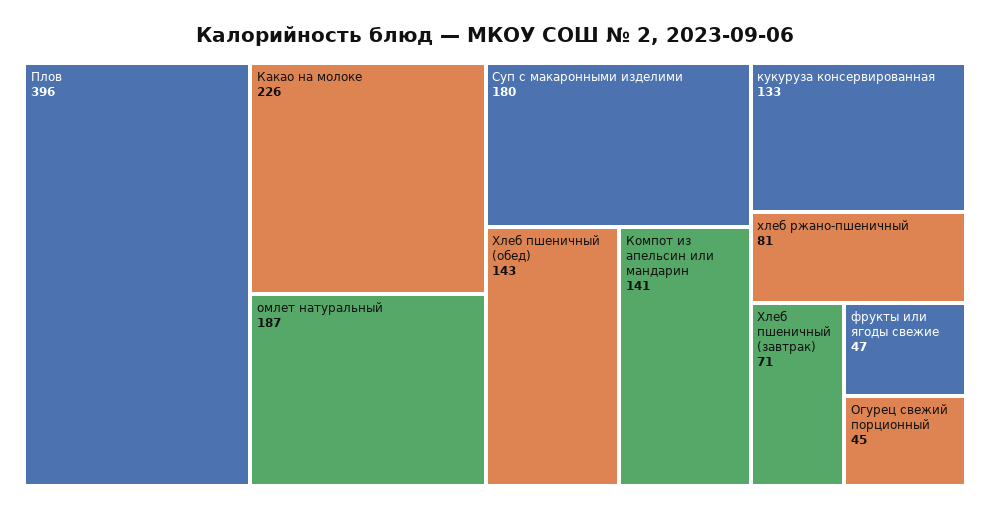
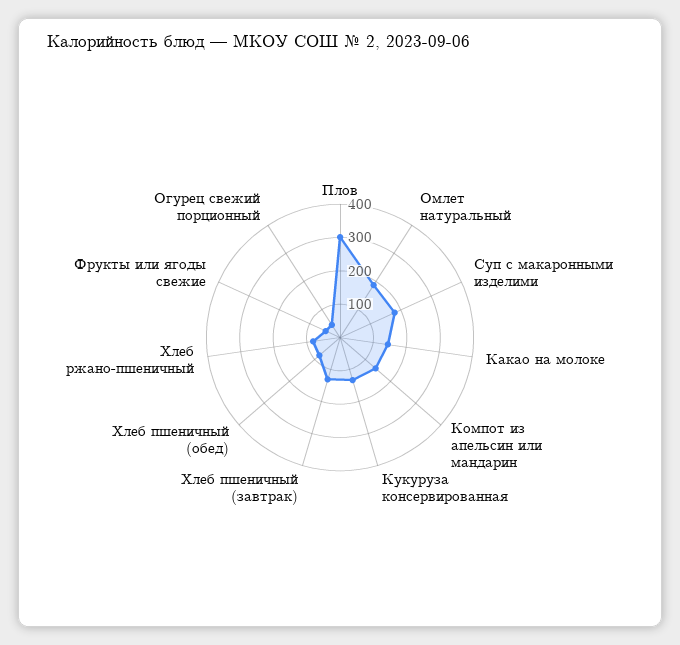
  {
-   "Плов": 396,
+   "Плов": 300,
-   "Какао на молоке": 226,
+   "Какао на молоке": 150,
    "омлет натуральный": 187,
    "Суп с макаронными изделими": 180,
-   "Хлеб пшеничный (обед)": 143,
+   "Хлеб пшеничный (обед)": 75,
    "Компот из апельсин или мандарин": 141,
    "кукуруза консервированная": 133,
    "хлеб ржано-пшеничный": 81,
-   "Хлеб пшеничный (завтрак)": 71,
+   "Хлеб пшеничный (завтрак)": 125,
    "фрукты или ягоды свежие": 47,
    "Огурец свежий порционный": 45
  }

